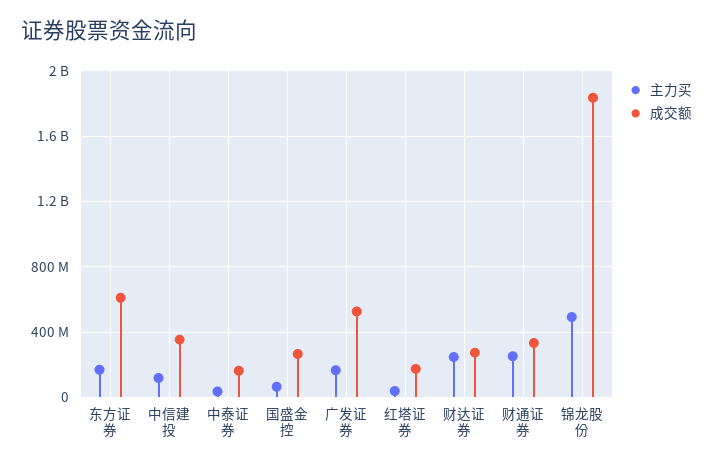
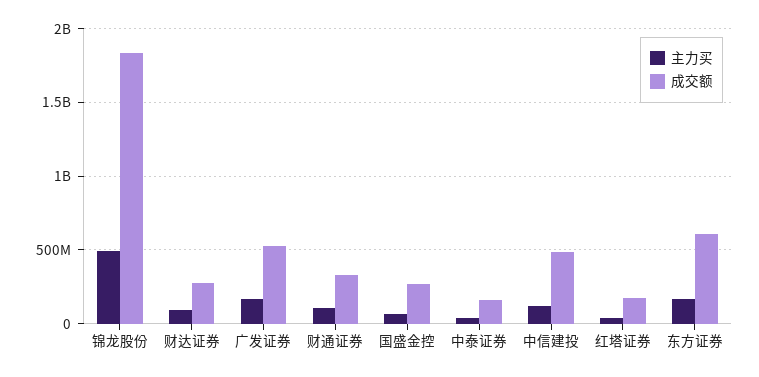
  {
    "主力买": {
      "东方证券": 150000000,
      "中信建投": 100000000,
      "中泰证券": 50000000,
      "国盛金控": 50000000,
      "广发证券": 150000000,
      "红塔证券": 50000000,
-     "财达证券": 250000000,
+     "财达证券": 100000000,
-     "财通证券": 250000000,
+     "财通证券": 100000000,
      "锦龙股份": 500000000
    },
    "成交额": {
      "东方证券": 600000000,
-     "中信建投": 350000000,
+     "中信建投": 500000000,
      "中泰证券": 150000000,
      "国盛金控": 250000000,
      "广发证券": 550000000,
      "红塔证券": 200000000,
      "财达证券": 250000000,
      "财通证券": 350000000,
      "锦龙股份": 1850000000
    }
  }

